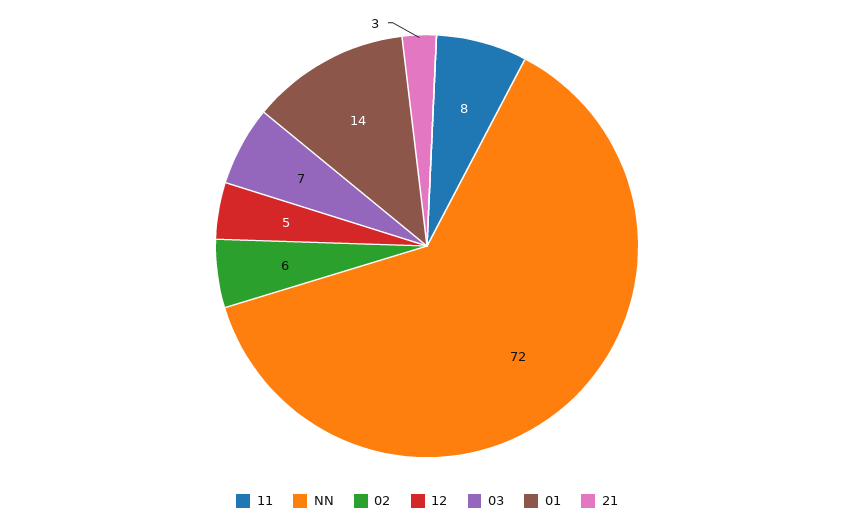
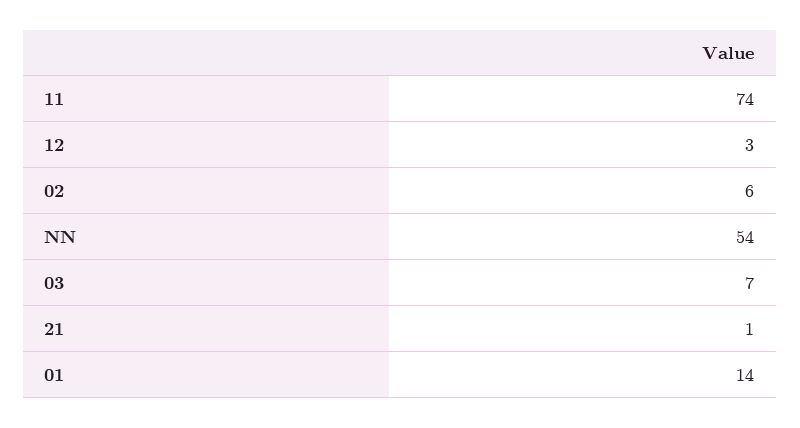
  {
-   "11": 8,
+   "11": 74,
-   "NN": 72,
+   "NN": 54,
    "02": 6,
-   "12": 5,
+   "12": 3,
    "03": 7,
    "01": 14,
-   "21": 3
+   "21": 1
  }

